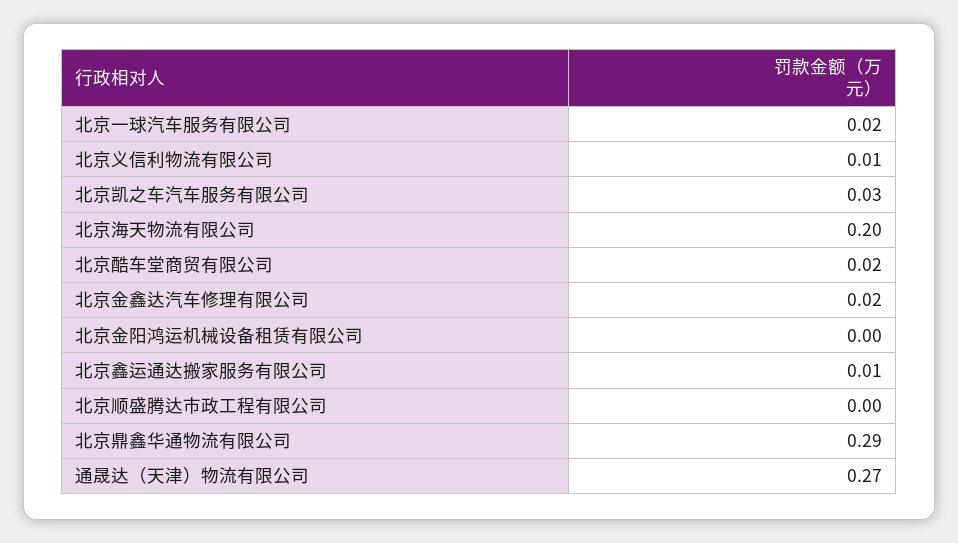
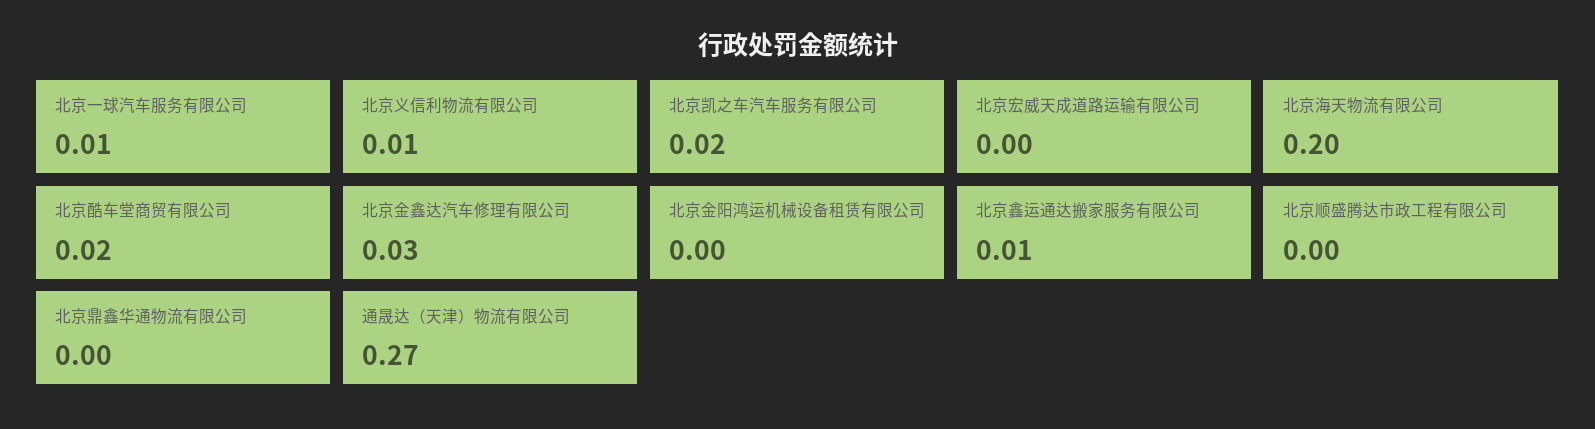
  {
-   "北京一球汽车服务有限公司": 0.02,
+   "北京一球汽车服务有限公司": 0.01,
    "北京义信利物流有限公司": 0.01,
-   "北京凯之车汽车服务有限公司": 0.03,
+   "北京凯之车汽车服务有限公司": 0.02,
    "北京海天物流有限公司": 0.2,
    "北京酷车堂商贸有限公司": 0.02,
-   "北京金鑫达汽车修理有限公司": 0.02,
+   "北京金鑫达汽车修理有限公司": 0.03,
    "北京金阳鸿运机械设备租赁有限公司": 0,
    "北京鑫运通达搬家服务有限公司": 0.01,
    "北京顺盛腾达市政工程有限公司": 0,
-   "北京鼎鑫华通物流有限公司": 0.29,
+   "北京鼎鑫华通物流有限公司": 0,
-   "通晟达（天津）物流有限公司": 0.27
+   "通晟达（天津）物流有限公司": 0.27,
+   "北京宏威天成道路运输有限公司": 0
  }

